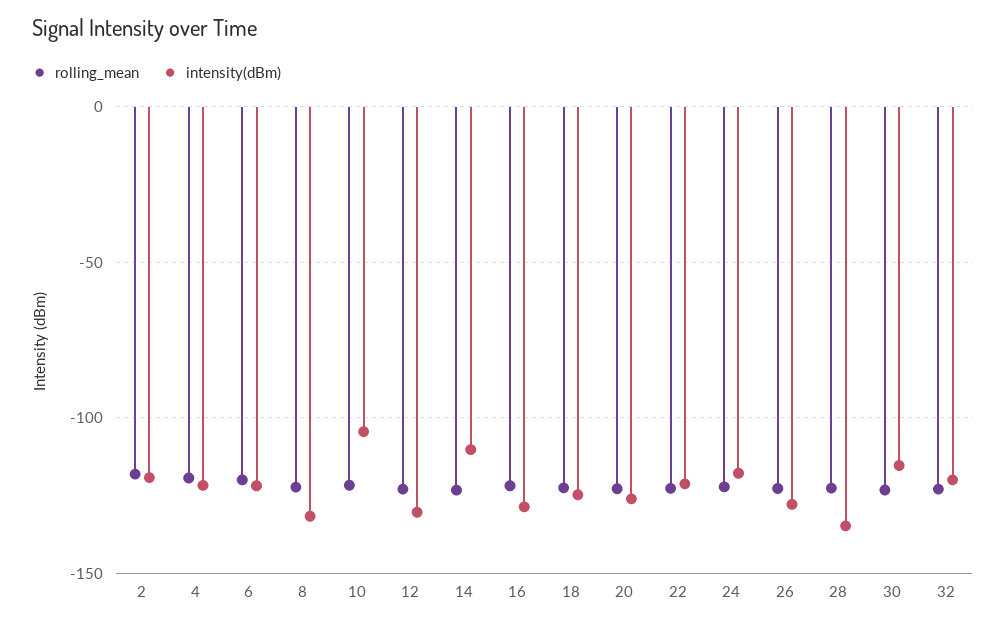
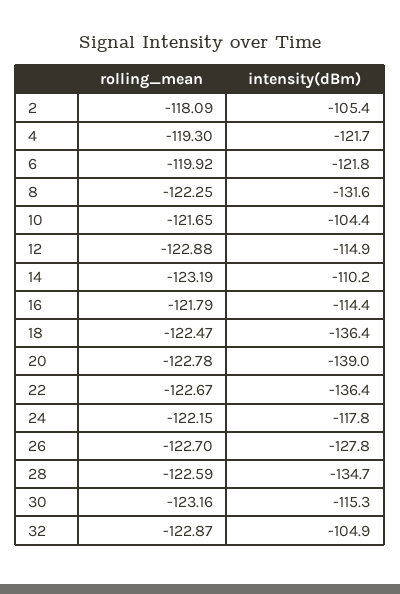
  {
    "rolling_mean": {
      "2": -118.09,
      "4": -119.3,
      "6": -119.92,
      "8": -122.25,
      "10": -121.65,
      "12": -122.88,
      "14": -123.19,
      "16": -121.79,
      "18": -122.47,
      "20": -122.78,
      "22": -122.67,
      "24": -122.15,
      "26": -122.7,
      "28": -122.59,
      "30": -123.16,
      "32": -122.87
    },
    "intensity(dBm)": {
-     "2": -120,
+     "2": -105.4,
      "4": -121.7,
      "6": -121.8,
      "8": -131.6,
      "10": -104.4,
-     "12": -130,
+     "12": -114.9,
      "14": -110.2,
-     "16": -130,
+     "16": -114.4,
-     "18": -125,
+     "18": -136.4,
-     "20": -125,
+     "20": -139,
-     "22": -120,
+     "22": -136.4,
      "24": -117.8,
      "26": -127.8,
      "28": -134.7,
      "30": -115.3,
-     "32": -120
+     "32": -104.9
    }
  }

